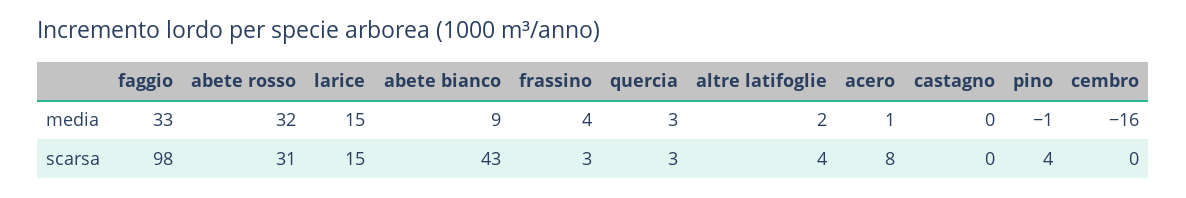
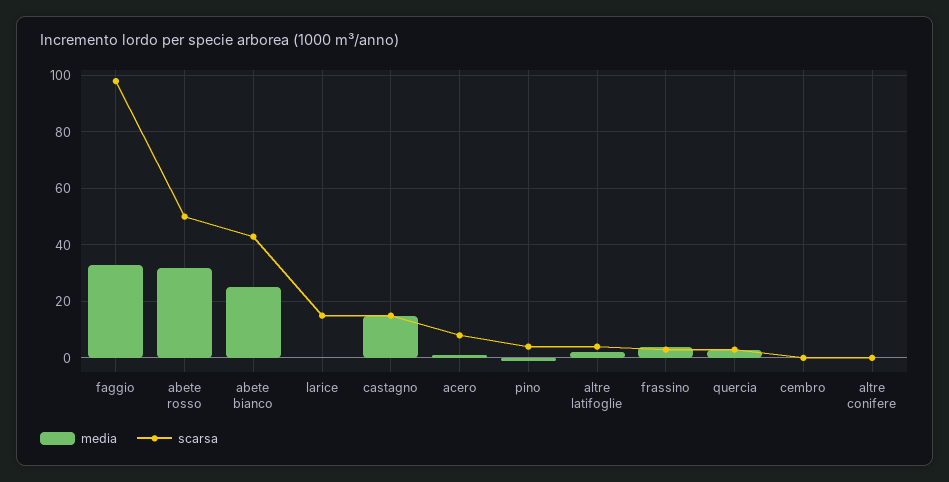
  {
    "media": {
      "faggio": 33,
      "abete rosso": 32,
-     "larice": 15,
+     "larice": 0,
-     "abete bianco": 9,
+     "abete bianco": 25,
      "frassino": 4,
      "quercia": 3,
      "altre latifoglie": 2,
      "acero": 1,
-     "castagno": 0,
+     "castagno": 15,
      "pino": -1,
-     "cembro": -16
+     "cembro": 0,
+     "altre conifere": 0
    },
    "scarsa": {
      "faggio": 98,
-     "abete rosso": 31,
+     "abete rosso": 50,
      "larice": 15,
      "abete bianco": 43,
      "frassino": 3,
      "quercia": 3,
      "altre latifoglie": 4,
      "acero": 8,
-     "castagno": 0,
+     "castagno": 15,
      "pino": 4,
-     "cembro": 0
+     "cembro": 0,
+     "altre conifere": 0
    }
  }

